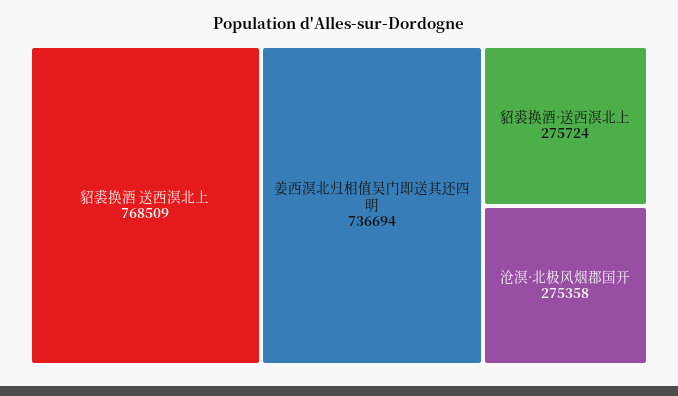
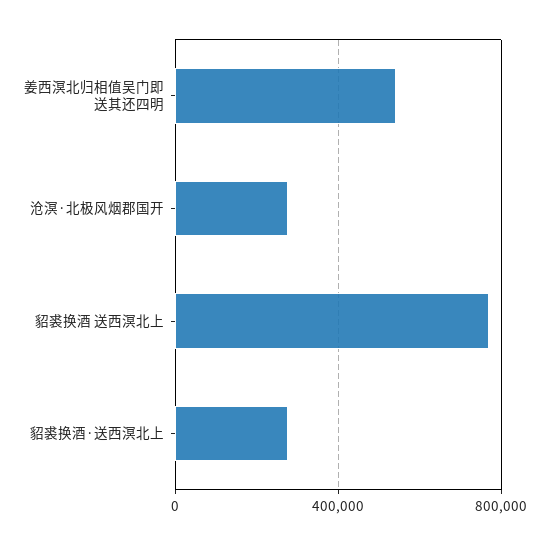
  {
    "貂裘换酒 送西溟北上": 768509,
-   "姜西溟北归相值吴门即送其还四明": 736694,
+   "姜西溟北归相值吴门即送其还四明": 550000,
    "貂裘换酒·送西溟北上": 275724,
    "沧溟·北极风烟郡国开": 275358
  }

